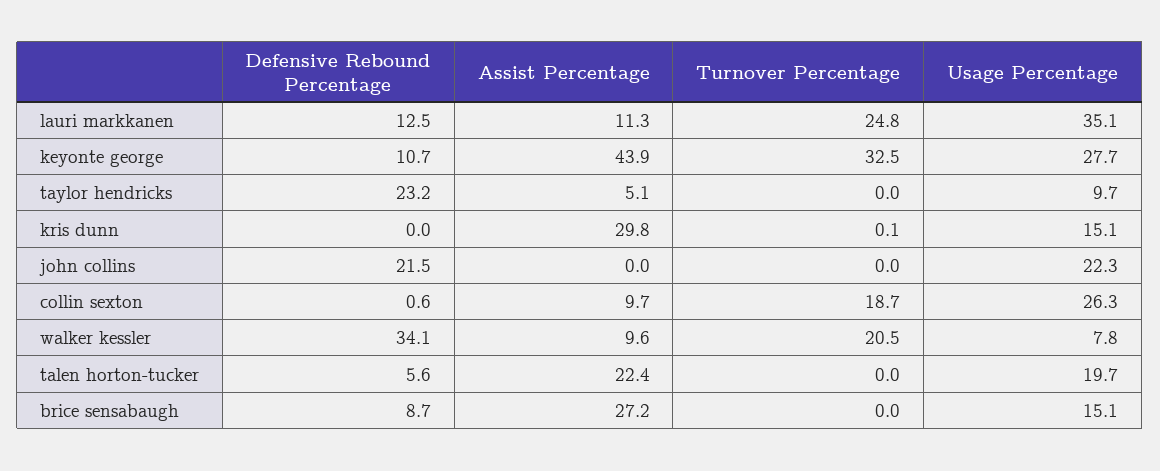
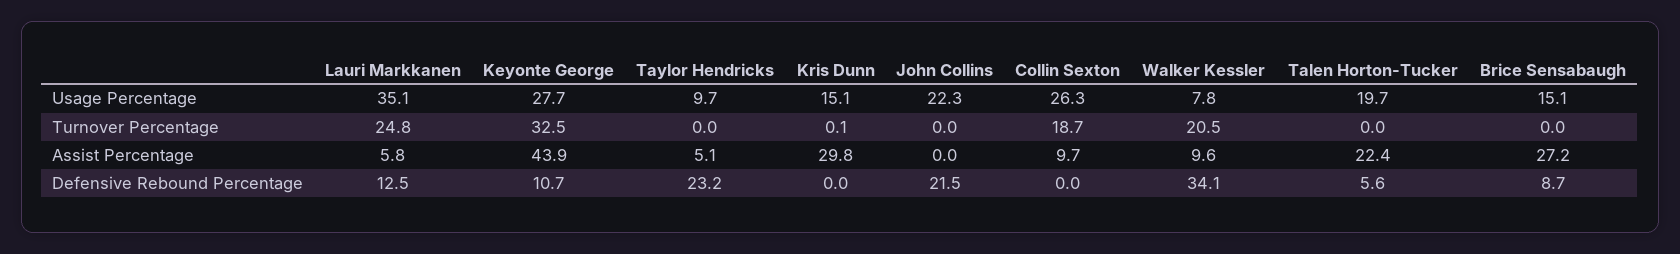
  {
    "Defensive Rebound Percentage": {
      "lauri markkanen": 12.5,
      "keyonte george": 10.7,
      "taylor hendricks": 23.2,
      "kris dunn": 0,
      "john collins": 21.5,
-     "collin sexton": 0.6,
+     "collin sexton": 0,
      "walker kessler": 34.1,
      "talen horton-tucker": 5.6,
      "brice sensabaugh": 8.7
    },
    "Assist Percentage": {
-     "lauri markkanen": 11.3,
+     "lauri markkanen": 5.8,
      "keyonte george": 43.9,
      "taylor hendricks": 5.1,
      "kris dunn": 29.8,
      "john collins": 0,
      "collin sexton": 9.7,
      "walker kessler": 9.6,
      "talen horton-tucker": 22.4,
      "brice sensabaugh": 27.2
    },
    "Turnover Percentage": {
      "lauri markkanen": 24.8,
      "keyonte george": 32.5,
      "taylor hendricks": 0,
      "kris dunn": 0.1,
      "john collins": 0,
      "collin sexton": 18.7,
      "walker kessler": 20.5,
      "talen horton-tucker": 0,
      "brice sensabaugh": 0
    },
    "Usage Percentage": {
      "lauri markkanen": 35.1,
      "keyonte george": 27.7,
      "taylor hendricks": 9.7,
      "kris dunn": 15.1,
      "john collins": 22.3,
      "collin sexton": 26.3,
      "walker kessler": 7.8,
      "talen horton-tucker": 19.7,
      "brice sensabaugh": 15.1
    }
  }

